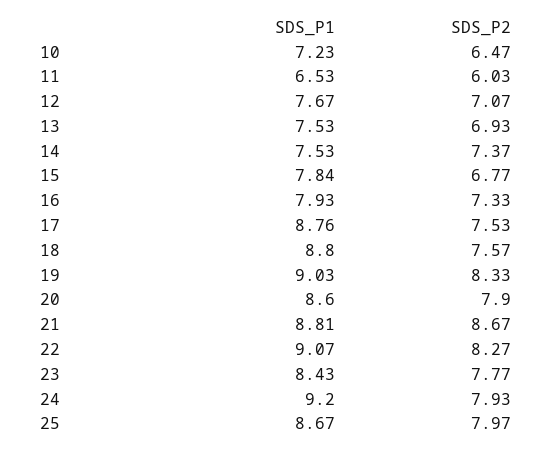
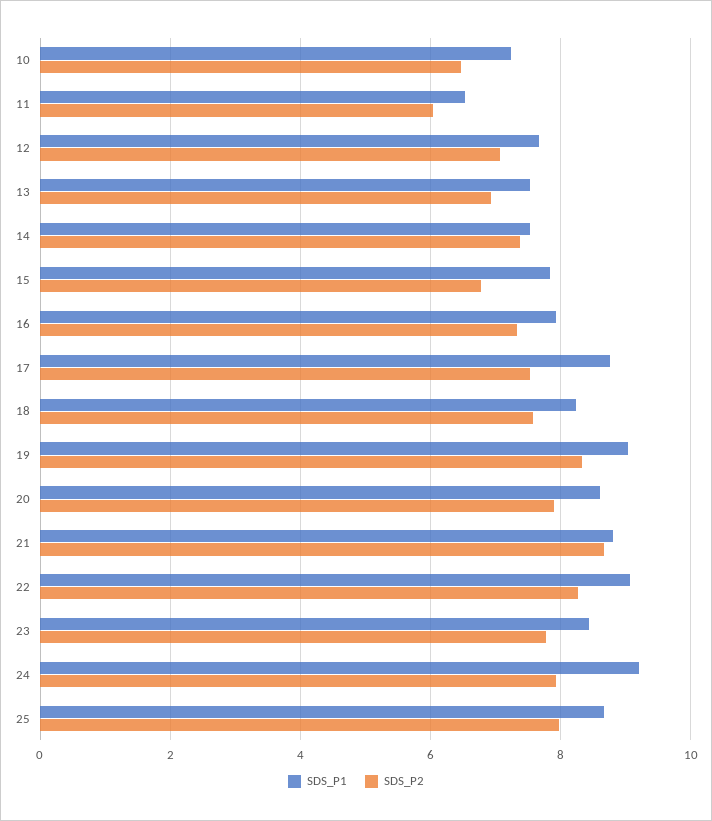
  {
    "SDS_P1": {
      "10": 7.23,
      "11": 6.53,
      "12": 7.67,
      "13": 7.53,
      "14": 7.53,
      "15": 7.84,
      "16": 7.93,
      "17": 8.76,
-     "18": 8.8,
+     "18": 8.2,
      "19": 9.03,
      "20": 8.6,
      "21": 8.81,
      "22": 9.07,
      "23": 8.43,
      "24": 9.2,
      "25": 8.67
    },
    "SDS_P2": {
      "10": 6.47,
      "11": 6.03,
      "12": 7.07,
      "13": 6.93,
      "14": 7.37,
      "15": 6.77,
      "16": 7.33,
      "17": 7.53,
      "18": 7.57,
      "19": 8.33,
      "20": 7.9,
      "21": 8.67,
      "22": 8.27,
      "23": 7.77,
      "24": 7.93,
      "25": 7.97
    }
  }

